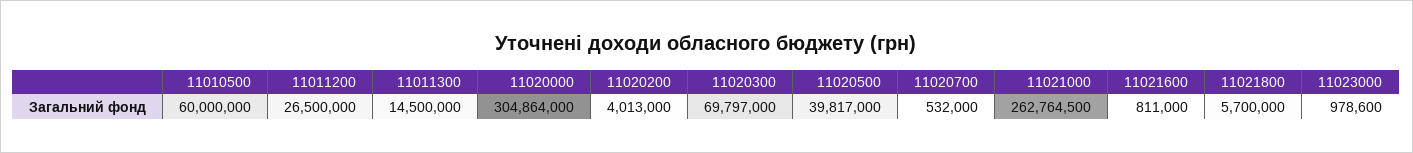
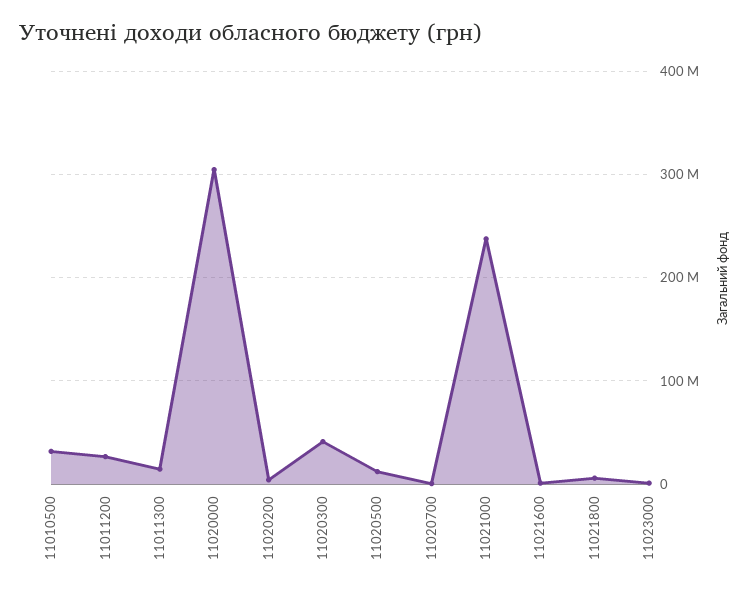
  {
-   "11010500": 60000000,
+   "11010500": 30000000,
    "11011200": 26500000,
    "11011300": 14500000,
    "11020000": 304864000,
    "11020200": 4013000,
-   "11020300": 69797000,
+   "11020300": 40000000,
-   "11020500": 39817000,
+   "11020500": 10000000,
    "11020700": 532000,
-   "11021000": 262764500,
+   "11021000": 240000000,
    "11021600": 811000,
    "11021800": 5700000,
    "11023000": 978600
  }

